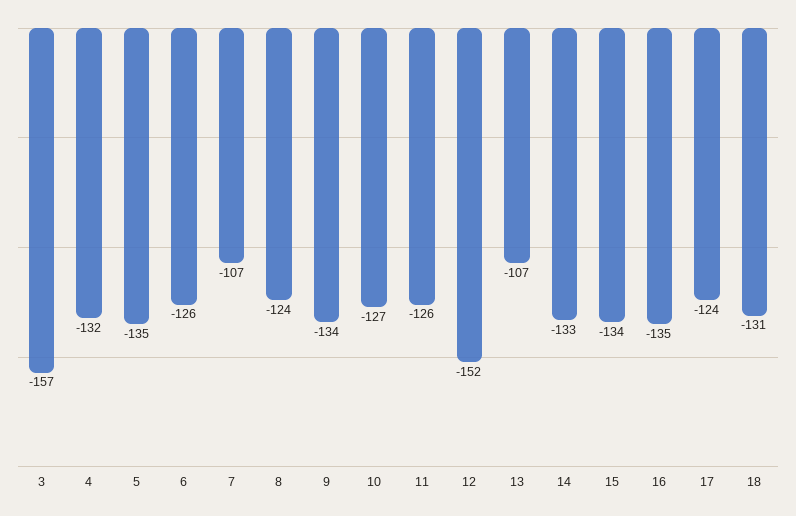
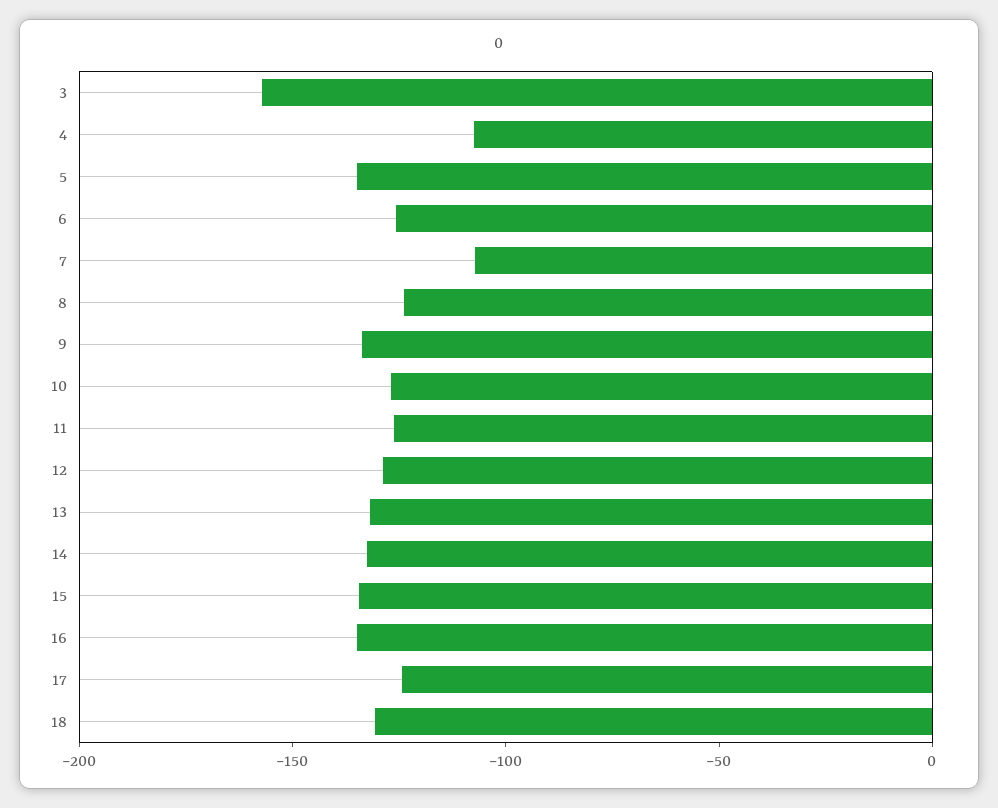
  {
    "3": -157,
-   "4": -132,
+   "4": -110,
    "5": -135,
    "6": -126,
    "7": -107,
    "8": -124,
    "9": -134,
    "10": -127,
    "11": -126,
-   "12": -152,
+   "12": -130,
-   "13": -107,
+   "13": -130,
    "14": -133,
    "15": -134,
    "16": -135,
    "17": -124,
    "18": -131
  }

